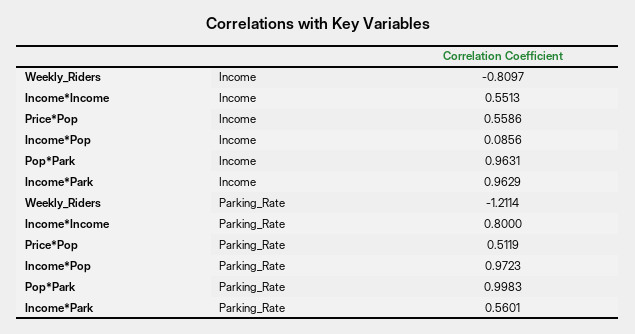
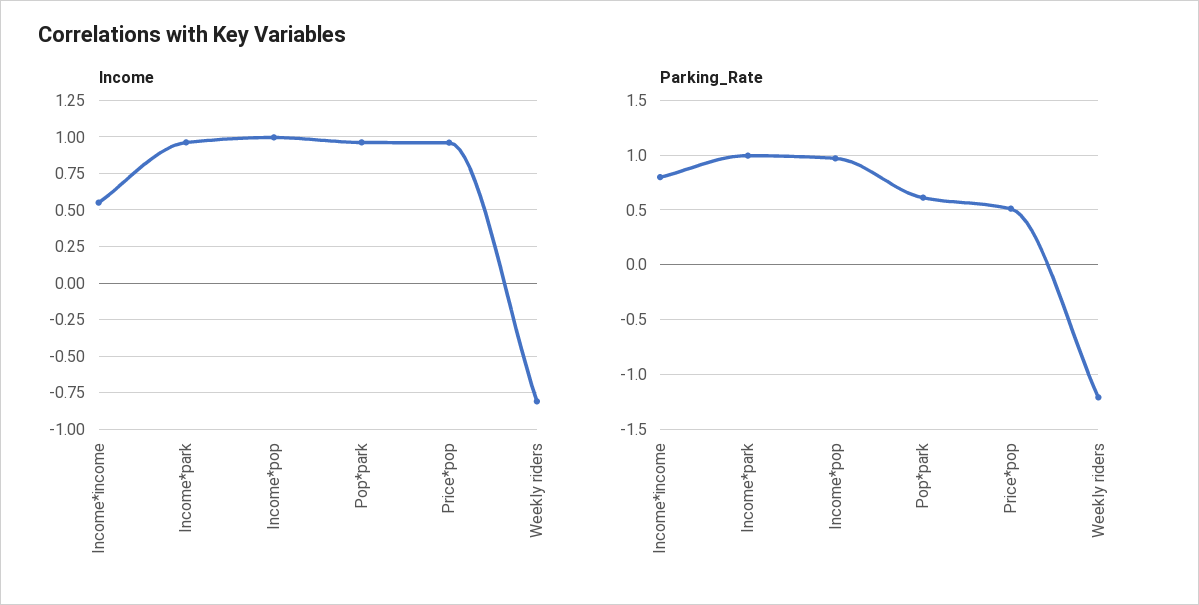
  {
    "Income": {
      "Weekly_Riders": -0.8097,
      "Income*Income": 0.5513,
-     "Price*Pop": 0.5586,
+     "Price*Pop": 0.95,
-     "Income*Pop": 0.0856,
+     "Income*Pop": 1,
      "Pop*Park": 0.9631,
      "Income*Park": 0.9629
    },
    "Parking_Rate": {
      "Weekly_Riders": -1.2114,
      "Income*Income": 0.8,
      "Price*Pop": 0.5119,
      "Income*Pop": 0.9723,
-     "Pop*Park": 0.9983,
+     "Pop*Park": 0.6,
-     "Income*Park": 0.5601
+     "Income*Park": 1
    }
  }

